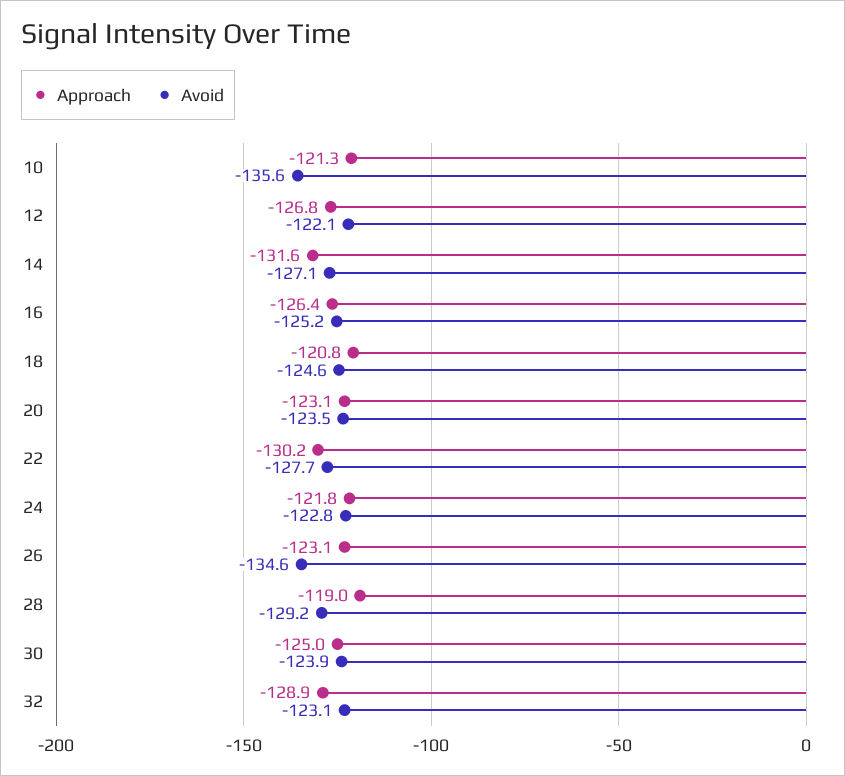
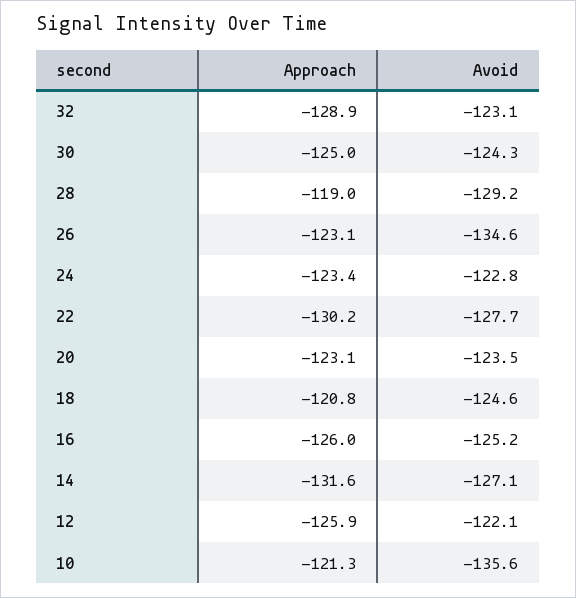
  {
    "Approach": {
      "10": -121.3,
-     "12": -126.8,
+     "12": -125.9,
      "14": -131.6,
-     "16": -126.4,
+     "16": -126,
      "18": -120.8,
      "20": -123.1,
      "22": -130.2,
-     "24": -121.8,
+     "24": -123.4,
      "26": -123.1,
      "28": -119,
      "30": -125,
      "32": -128.9
    },
    "Avoid": {
      "10": -135.6,
      "12": -122.1,
      "14": -127.1,
      "16": -125.2,
      "18": -124.6,
      "20": -123.5,
      "22": -127.7,
      "24": -122.8,
      "26": -134.6,
      "28": -129.2,
-     "30": -123.9,
+     "30": -124.3,
      "32": -123.1
    }
  }

